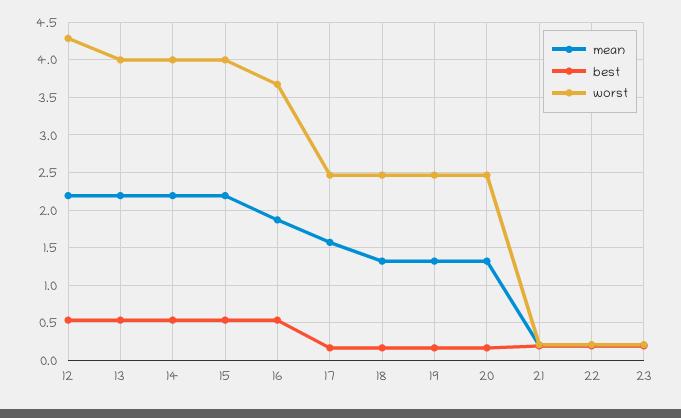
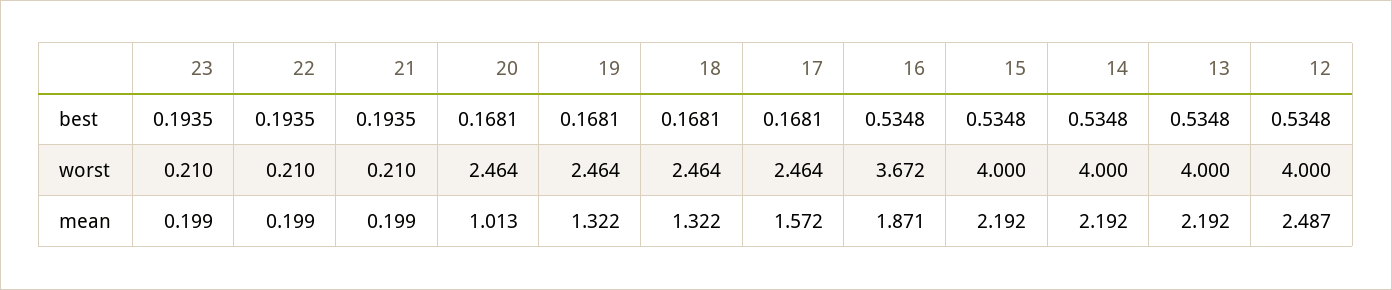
  {
    "mean": {
-     "12": 2.2,
+     "12": 2.487,
      "13": 2.192,
      "14": 2.192,
      "15": 2.192,
      "16": 1.871,
      "17": 1.572,
      "18": 1.322,
      "19": 1.322,
-     "20": 1.3,
+     "20": 1.013,
      "21": 0.199,
      "22": 0.199,
      "23": 0.199
    },
    "best": {
      "12": 0.5348,
      "13": 0.5348,
      "14": 0.5348,
      "15": 0.5348,
      "16": 0.5348,
      "17": 0.1681,
      "18": 0.1681,
      "19": 0.1681,
      "20": 0.1681,
      "21": 0.1935,
      "22": 0.1935,
      "23": 0.1935
    },
    "worst": {
-     "12": 4.3,
+     "12": 4,
      "13": 4,
      "14": 4,
      "15": 4,
      "16": 3.672,
      "17": 2.464,
      "18": 2.464,
      "19": 2.464,
      "20": 2.464,
      "21": 0.21,
      "22": 0.21,
      "23": 0.21
    }
  }

